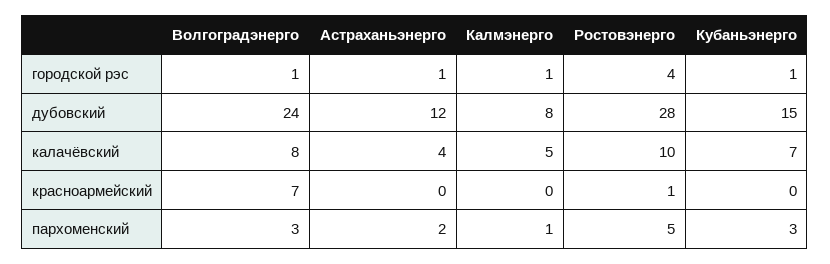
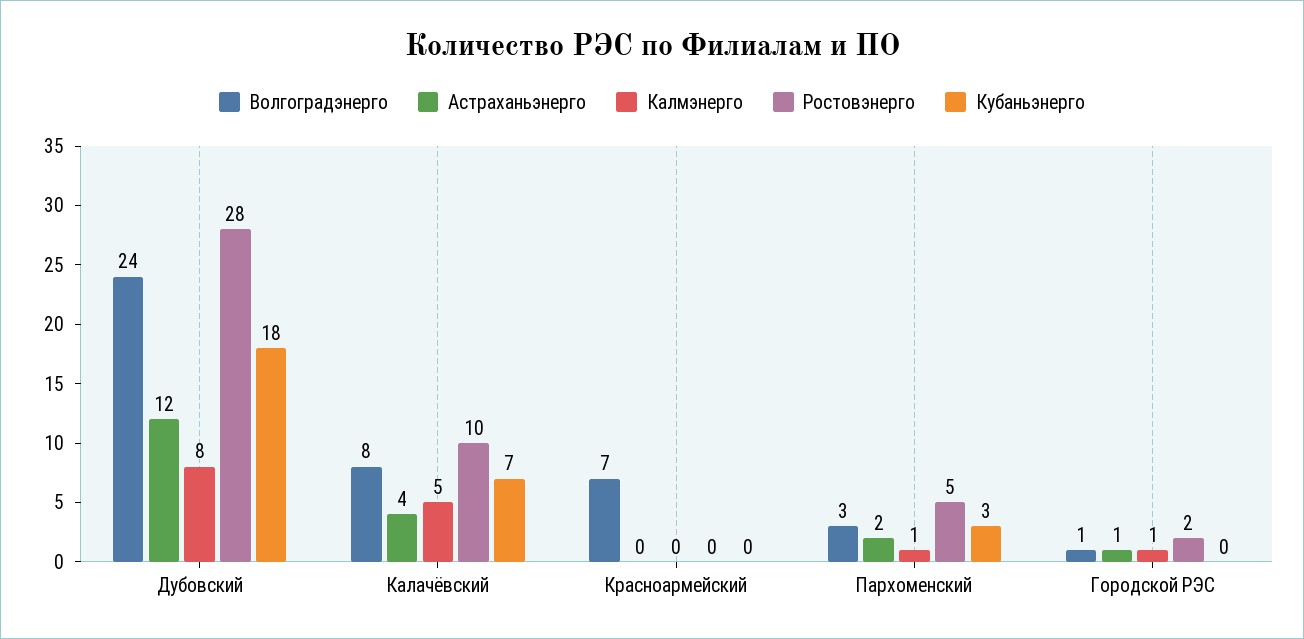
  {
    "Волгоградэнерго": {
      "городской рэс": 1,
      "дубовский": 24,
      "калачёвский": 8,
      "красноармейский": 7,
      "пархоменский": 3
    },
    "Астраханьэнерго": {
      "городской рэс": 1,
      "дубовский": 12,
      "калачёвский": 4,
      "красноармейский": 0,
      "пархоменский": 2
    },
    "Калмэнерго": {
      "городской рэс": 1,
      "дубовский": 8,
      "калачёвский": 5,
      "красноармейский": 0,
      "пархоменский": 1
    },
    "Ростовэнерго": {
-     "городской рэс": 4,
+     "городской рэс": 2,
      "дубовский": 28,
      "калачёвский": 10,
-     "красноармейский": 1,
+     "красноармейский": 0,
      "пархоменский": 5
    },
    "Кубаньэнерго": {
-     "городской рэс": 1,
+     "городской рэс": 0,
-     "дубовский": 15,
+     "дубовский": 18,
      "калачёвский": 7,
      "красноармейский": 0,
      "пархоменский": 3
    }
  }

